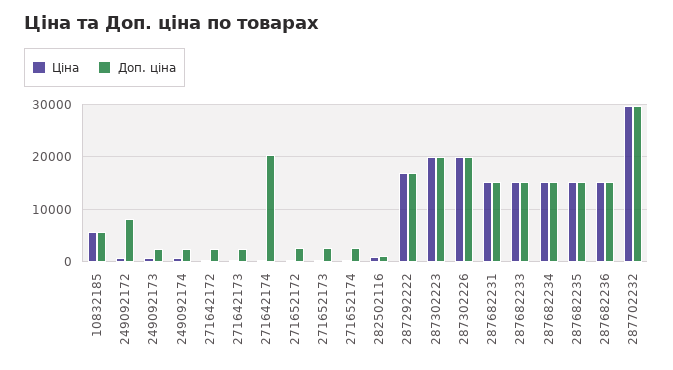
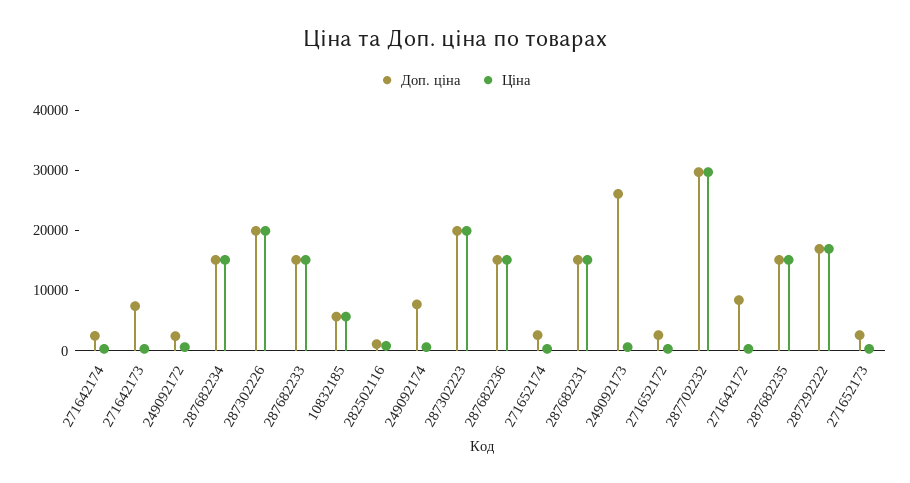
  {
    "Ціна": {
      "10832185": 6000,
      "249092172": 0,
      "249092173": 0,
      "249092174": 0,
      "271642172": 0,
      "271642173": 0,
      "271642174": 0,
      "271652172": 0,
      "271652173": 0,
      "271652174": 0,
      "282502116": 0,
      "287292222": 16000,
      "287302223": 20000,
      "287302226": 20000,
      "287682231": 16000,
      "287682233": 16000,
      "287682234": 16000,
      "287682235": 16000,
      "287682236": 16000,
      "287702232": 30000
    },
    "Доп. ціна": {
      "10832185": 6000,
-     "249092172": 8000,
+     "249092172": 2000,
-     "249092173": 2000,
+     "249092173": 26000,
-     "249092174": 2000,
+     "249092174": 8000,
-     "271642172": 2000,
+     "271642172": 8000,
-     "271642173": 2000,
+     "271642173": 8000,
-     "271642174": 20000,
+     "271642174": 2000,
      "271652172": 2000,
      "271652173": 2000,
      "271652174": 2000,
      "282502116": 2000,
      "287292222": 16000,
      "287302223": 20000,
      "287302226": 20000,
      "287682231": 16000,
      "287682233": 16000,
      "287682234": 16000,
      "287682235": 16000,
      "287682236": 16000,
      "287702232": 30000
    }
  }

